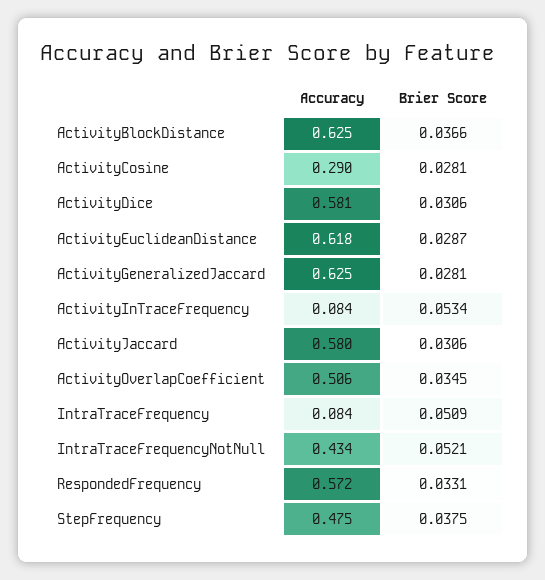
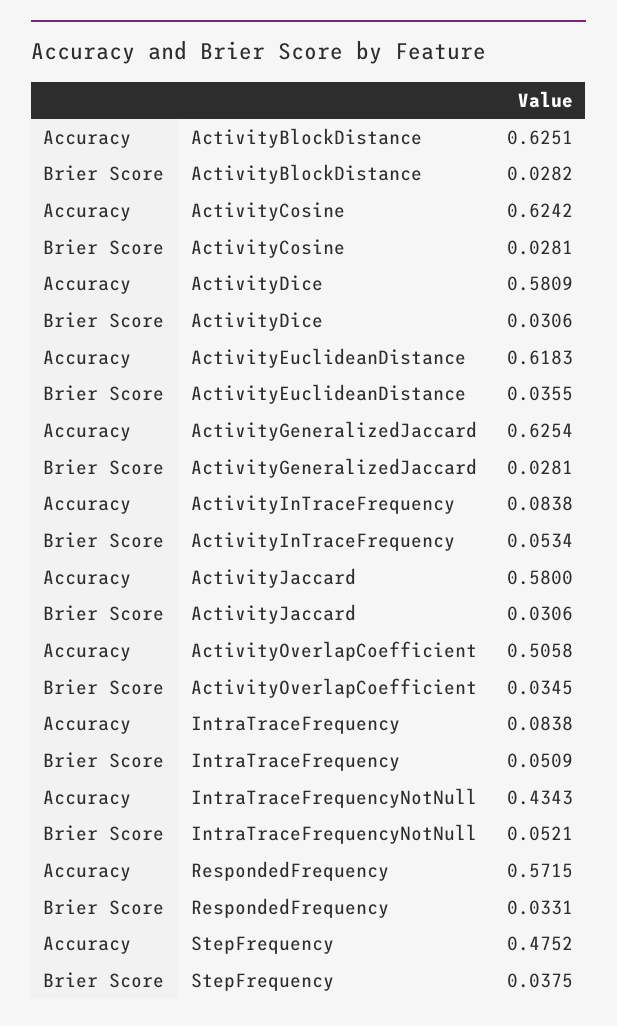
  {
    "Accuracy": {
      "ActivityBlockDistance": 0.6251,
-     "ActivityCosine": 0.29,
+     "ActivityCosine": 0.6242,
      "ActivityDice": 0.5809,
      "ActivityEuclideanDistance": 0.6183,
      "ActivityGeneralizedJaccard": 0.6254,
      "ActivityInTraceFrequency": 0.0838,
      "ActivityJaccard": 0.58,
      "ActivityOverlapCoefficient": 0.5058,
      "IntraTraceFrequency": 0.0838,
      "IntraTraceFrequencyNotNull": 0.4343,
      "RespondedFrequency": 0.5715,
      "StepFrequency": 0.4752
    },
    "Brier Score": {
-     "ActivityBlockDistance": 0.0366,
+     "ActivityBlockDistance": 0.0282,
      "ActivityCosine": 0.0281,
      "ActivityDice": 0.0306,
-     "ActivityEuclideanDistance": 0.0287,
+     "ActivityEuclideanDistance": 0.0355,
      "ActivityGeneralizedJaccard": 0.0281,
      "ActivityInTraceFrequency": 0.0534,
      "ActivityJaccard": 0.0306,
      "ActivityOverlapCoefficient": 0.0345,
      "IntraTraceFrequency": 0.0509,
      "IntraTraceFrequencyNotNull": 0.0521,
      "RespondedFrequency": 0.0331,
      "StepFrequency": 0.0375
    }
  }

